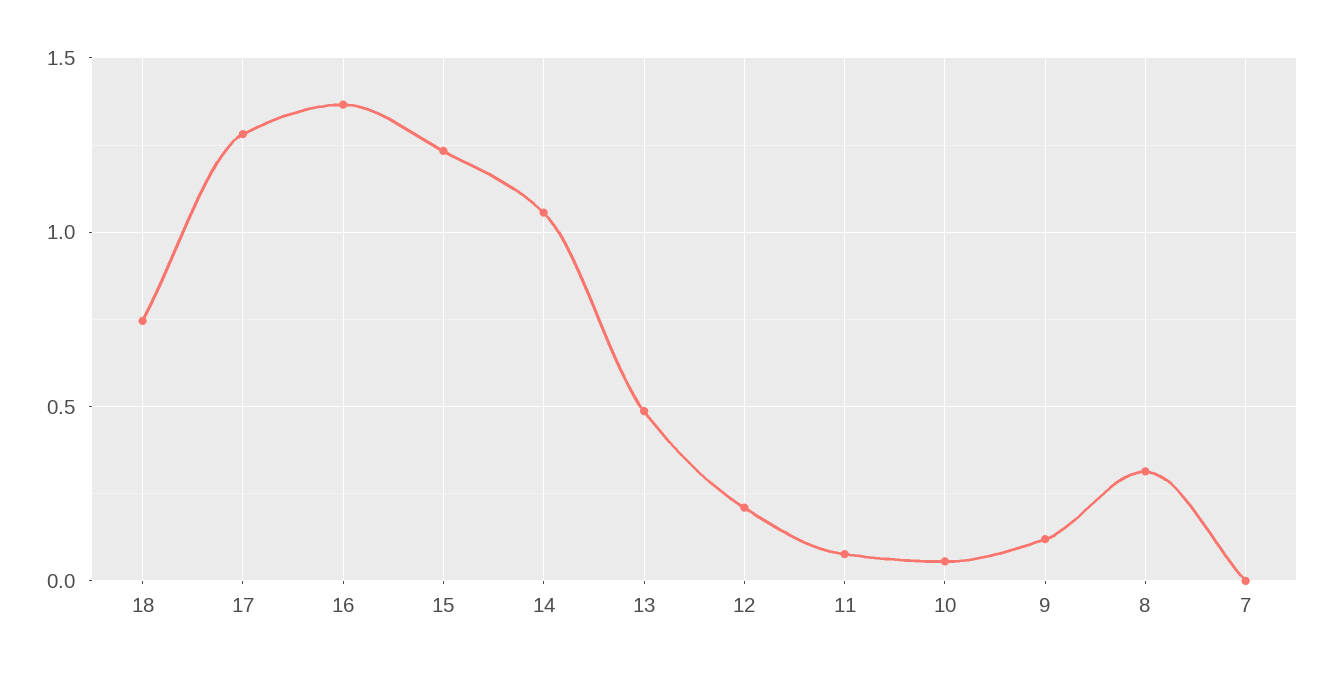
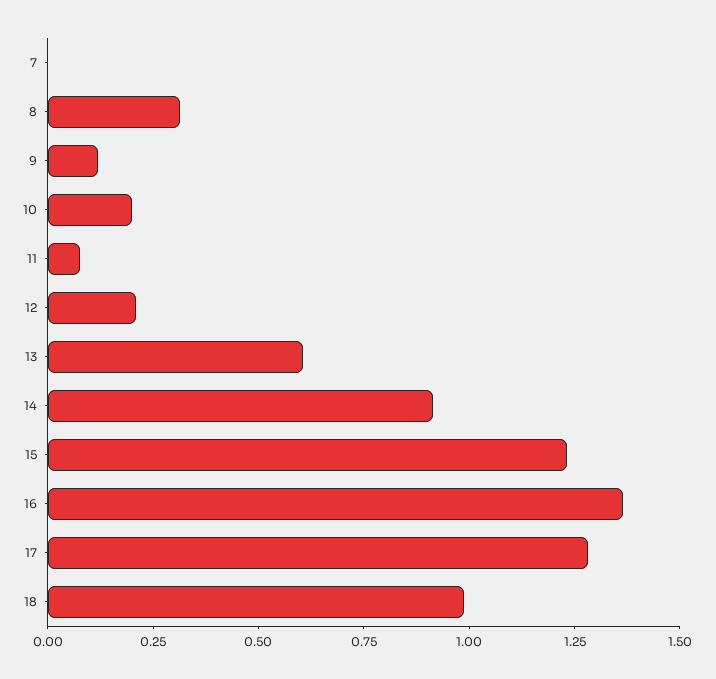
  {
-   "18": 0.75,
+   "18": 1,
    "17": 1.3,
    "16": 1.35,
    "15": 1.25,
-   "14": 1.05,
+   "14": 0.9,
-   "13": 0.5,
+   "13": 0.6,
    "12": 0.2,
    "11": 0.1,
-   "10": 0.05,
+   "10": 0.2,
    "9": 0.1,
    "8": 0.3,
    "7": 0
  }

